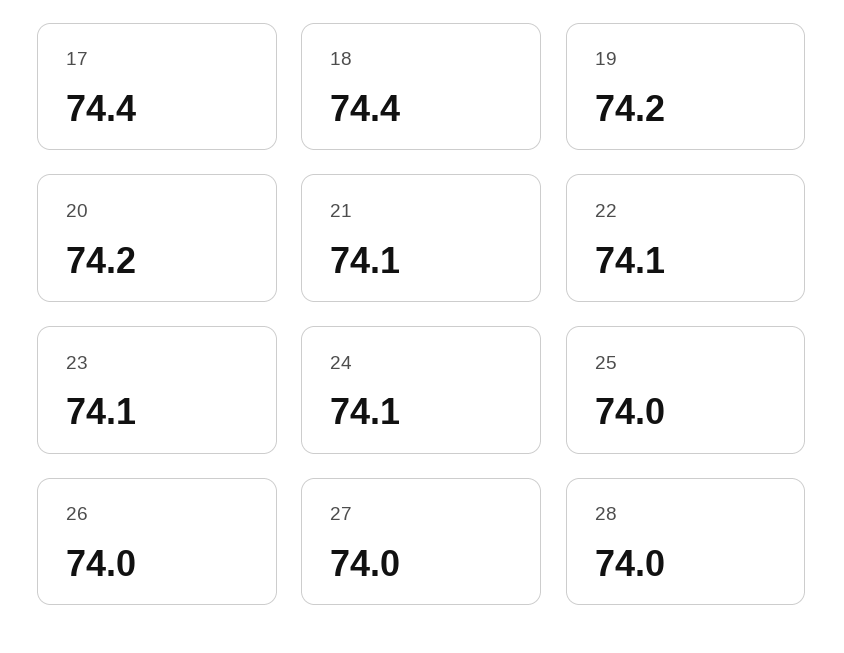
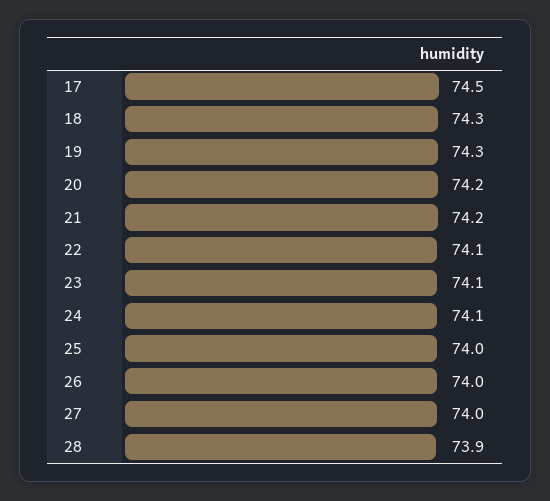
  {
-   "17": 74.4,
+   "17": 74.5,
-   "18": 74.4,
+   "18": 74.3,
-   "19": 74.2,
+   "19": 74.3,
    "20": 74.2,
-   "21": 74.1,
+   "21": 74.2,
    "22": 74.1,
    "23": 74.1,
    "24": 74.1,
    "25": 74,
    "26": 74,
    "27": 74,
-   "28": 74
+   "28": 73.9
  }

